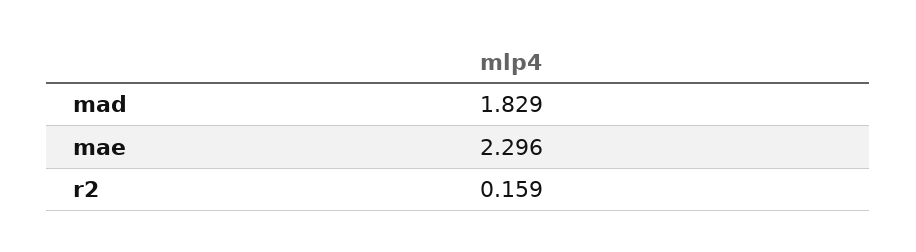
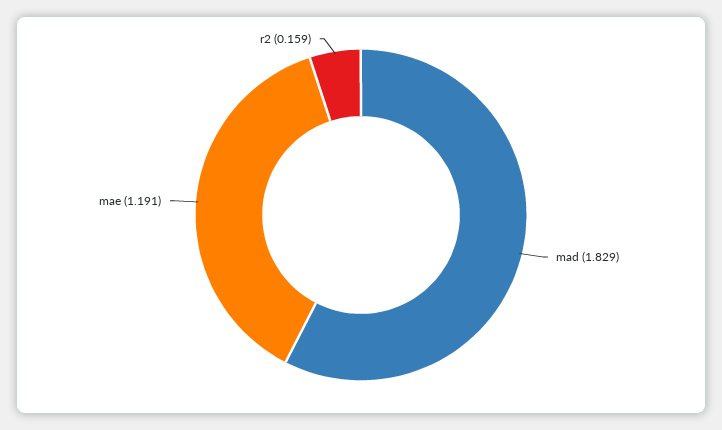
  {
    "mad": 1.829,
-   "mae": 2.296,
+   "mae": 1.191,
    "r2": 0.159
  }

